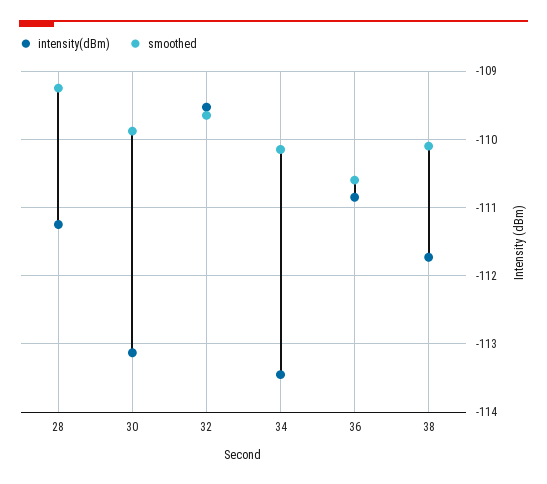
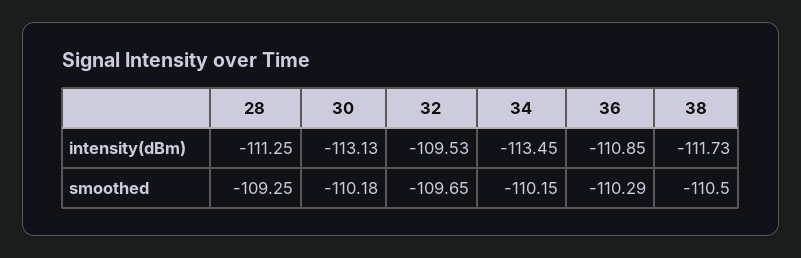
  {
    "intensity(dBm)": {
      "28": -111.25,
      "30": -113.13,
      "32": -109.53,
      "34": -113.45,
      "36": -110.85,
      "38": -111.73
    },
    "smoothed": {
      "28": -109.25,
-     "30": -109.9,
+     "30": -110.18,
      "32": -109.65,
      "34": -110.15,
-     "36": -110.6,
+     "36": -110.29,
-     "38": -110.1
+     "38": -110.5
    }
  }

